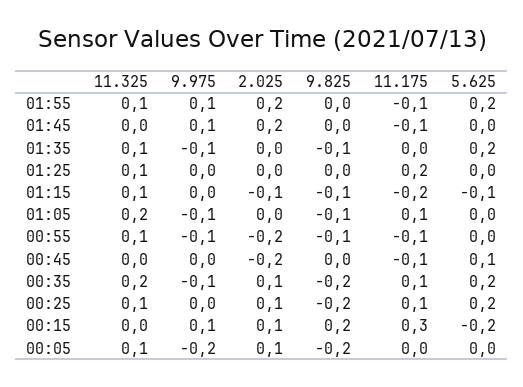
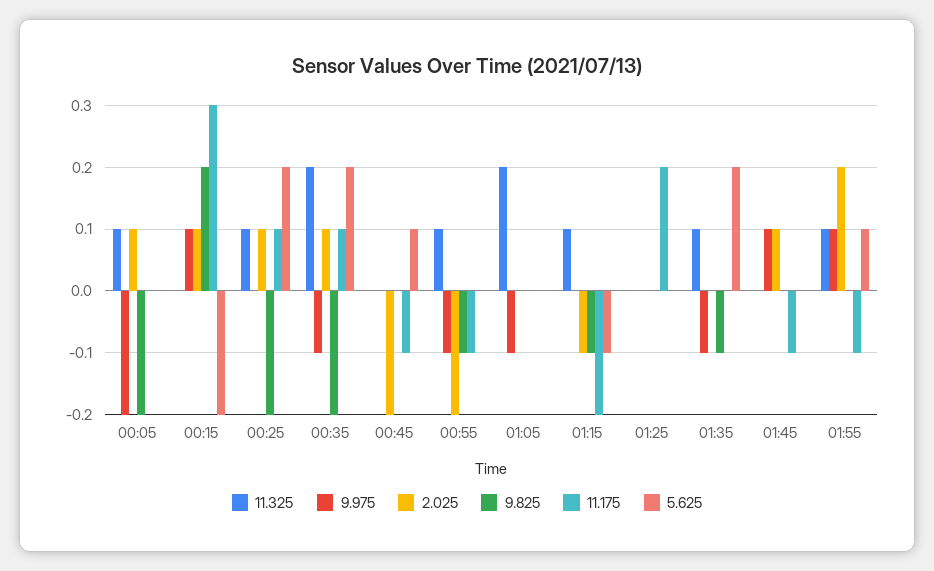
  {
    "11.325": {
      "01:55": 0.1,
      "01:45": 0,
      "01:35": 0.1,
-     "01:25": 0.1,
+     "01:25": 0,
      "01:15": 0.1,
      "01:05": 0.2,
      "00:55": 0.1,
      "00:45": 0,
      "00:35": 0.2,
      "00:25": 0.1,
      "00:15": 0,
      "00:05": 0.1
    },
    "9.975": {
      "01:55": 0.1,
      "01:45": 0.1,
      "01:35": -0.1,
      "01:25": 0,
      "01:15": 0,
      "01:05": -0.1,
      "00:55": -0.1,
      "00:45": 0,
      "00:35": -0.1,
      "00:25": 0,
      "00:15": 0.1,
      "00:05": -0.2
    },
    "2.025": {
      "01:55": 0.2,
-     "01:45": 0.2,
+     "01:45": 0.1,
      "01:35": 0,
      "01:25": 0,
      "01:15": -0.1,
      "01:05": 0,
      "00:55": -0.2,
      "00:45": -0.2,
      "00:35": 0.1,
      "00:25": 0.1,
      "00:15": 0.1,
      "00:05": 0.1
    },
    "9.825": {
      "01:55": 0,
      "01:45": 0,
      "01:35": -0.1,
      "01:25": 0,
      "01:15": -0.1,
-     "01:05": -0.1,
+     "01:05": 0,
      "00:55": -0.1,
      "00:45": 0,
      "00:35": -0.2,
      "00:25": -0.2,
      "00:15": 0.2,
      "00:05": -0.2
    },
    "11.175": {
      "01:55": -0.1,
      "01:45": -0.1,
      "01:35": 0,
      "01:25": 0.2,
      "01:15": -0.2,
-     "01:05": 0.1,
+     "01:05": 0,
      "00:55": -0.1,
      "00:45": -0.1,
      "00:35": 0.1,
      "00:25": 0.1,
      "00:15": 0.3,
      "00:05": 0
    },
    "5.625": {
-     "01:55": 0.2,
+     "01:55": 0.1,
      "01:45": 0,
      "01:35": 0.2,
      "01:25": 0,
      "01:15": -0.1,
      "01:05": 0,
      "00:55": 0,
      "00:45": 0.1,
      "00:35": 0.2,
      "00:25": 0.2,
      "00:15": -0.2,
      "00:05": 0
    }
  }

